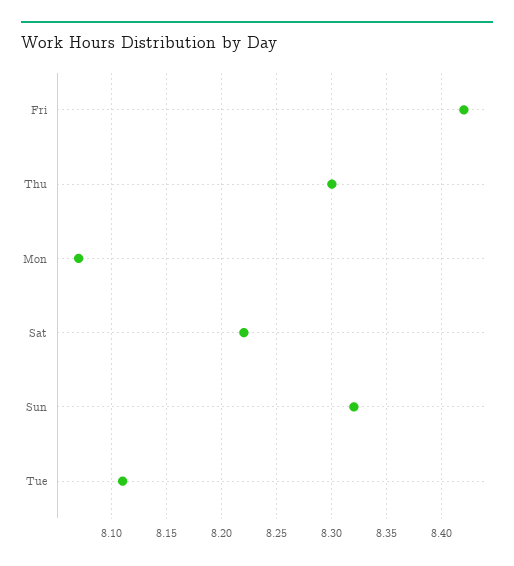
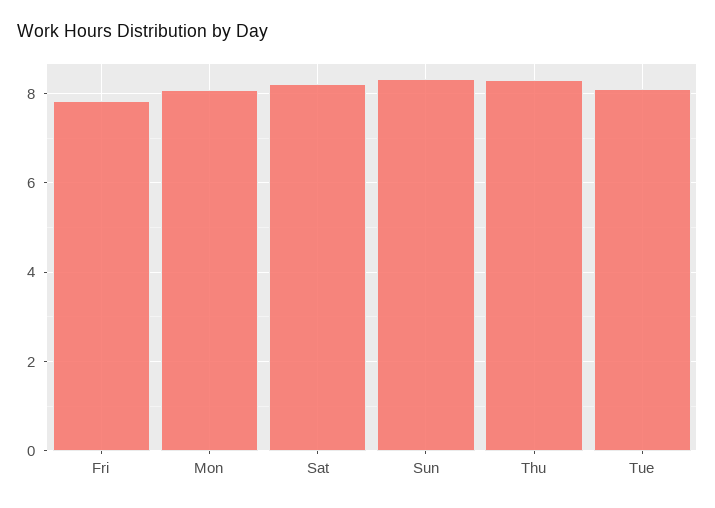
  {
-   "Fri": 8.42,
+   "Fri": 7.8,
    "Thu": 8.3,
    "Mon": 8.07,
    "Sat": 8.22,
    "Sun": 8.32,
    "Tue": 8.11
  }

